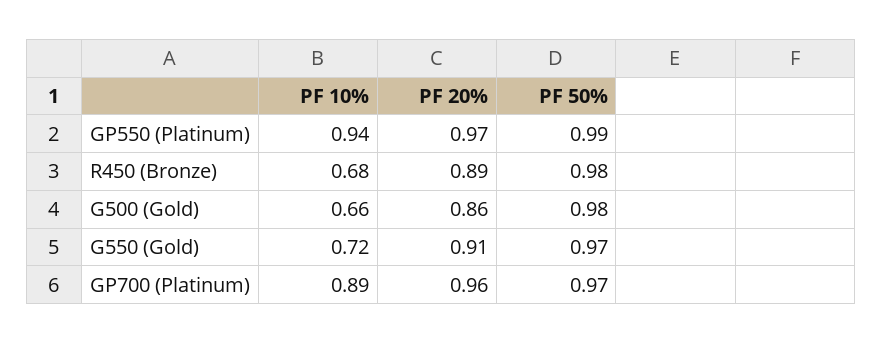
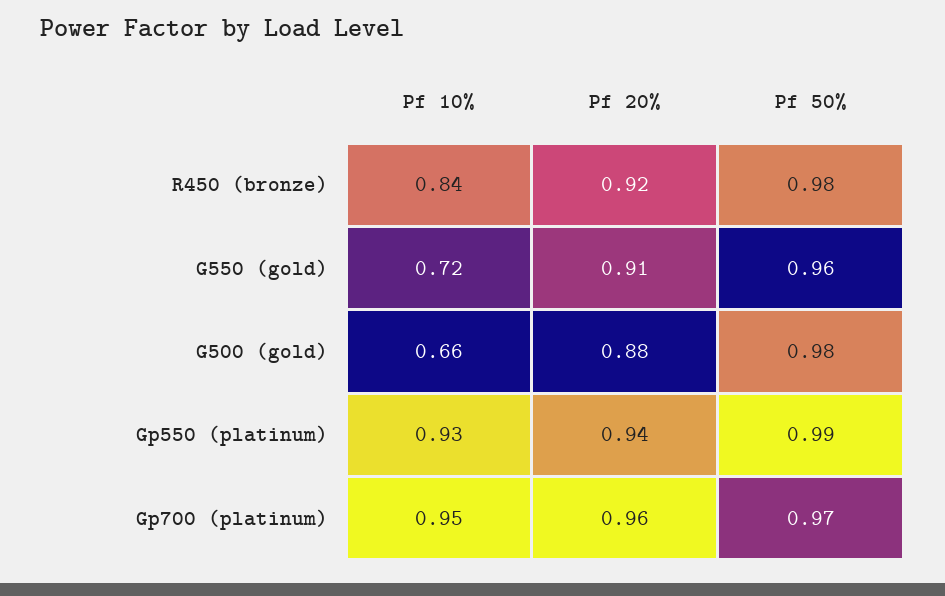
  {
    "PF 10%": {
-     "GP550 (Platinum)": 0.94,
+     "GP550 (Platinum)": 0.93,
-     "R450 (Bronze)": 0.68,
+     "R450 (Bronze)": 0.84,
      "G500 (Gold)": 0.66,
      "G550 (Gold)": 0.72,
-     "GP700 (Platinum)": 0.89
+     "GP700 (Platinum)": 0.95
    },
    "PF 20%": {
-     "GP550 (Platinum)": 0.97,
+     "GP550 (Platinum)": 0.94,
-     "R450 (Bronze)": 0.89,
+     "R450 (Bronze)": 0.92,
-     "G500 (Gold)": 0.86,
+     "G500 (Gold)": 0.88,
      "G550 (Gold)": 0.91,
      "GP700 (Platinum)": 0.96
    },
    "PF 50%": {
      "GP550 (Platinum)": 0.99,
      "R450 (Bronze)": 0.98,
      "G500 (Gold)": 0.98,
-     "G550 (Gold)": 0.97,
+     "G550 (Gold)": 0.96,
      "GP700 (Platinum)": 0.97
    }
  }

